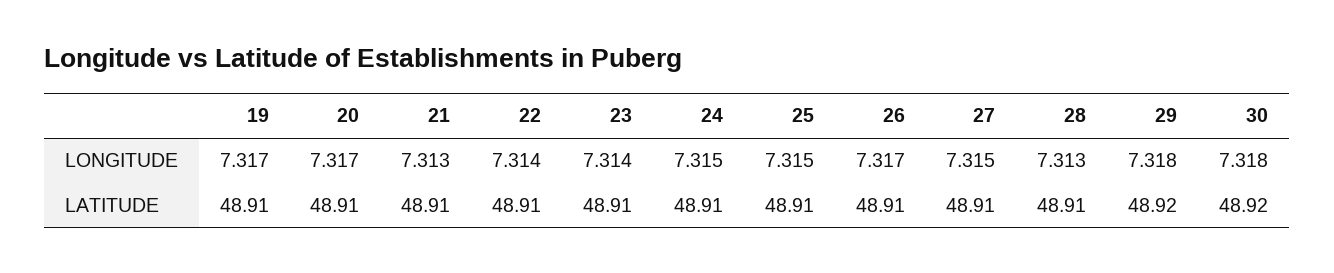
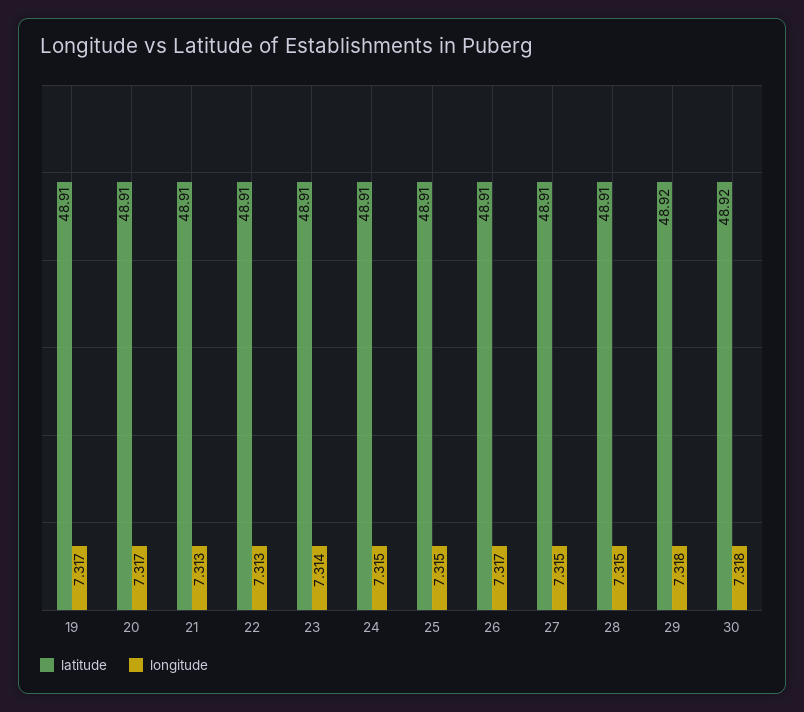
  {
    "LONGITUDE": {
      "19": 7.317,
      "20": 7.317,
      "21": 7.313,
-     "22": 7.314,
+     "22": 7.313,
      "23": 7.314,
      "24": 7.315,
      "25": 7.315,
      "26": 7.317,
      "27": 7.315,
-     "28": 7.313,
+     "28": 7.315,
      "29": 7.318,
      "30": 7.318
    },
    "LATITUDE": {
      "19": 48.91,
      "20": 48.91,
      "21": 48.91,
      "22": 48.91,
      "23": 48.91,
      "24": 48.91,
      "25": 48.91,
      "26": 48.91,
      "27": 48.91,
      "28": 48.91,
      "29": 48.92,
      "30": 48.92
    }
  }

